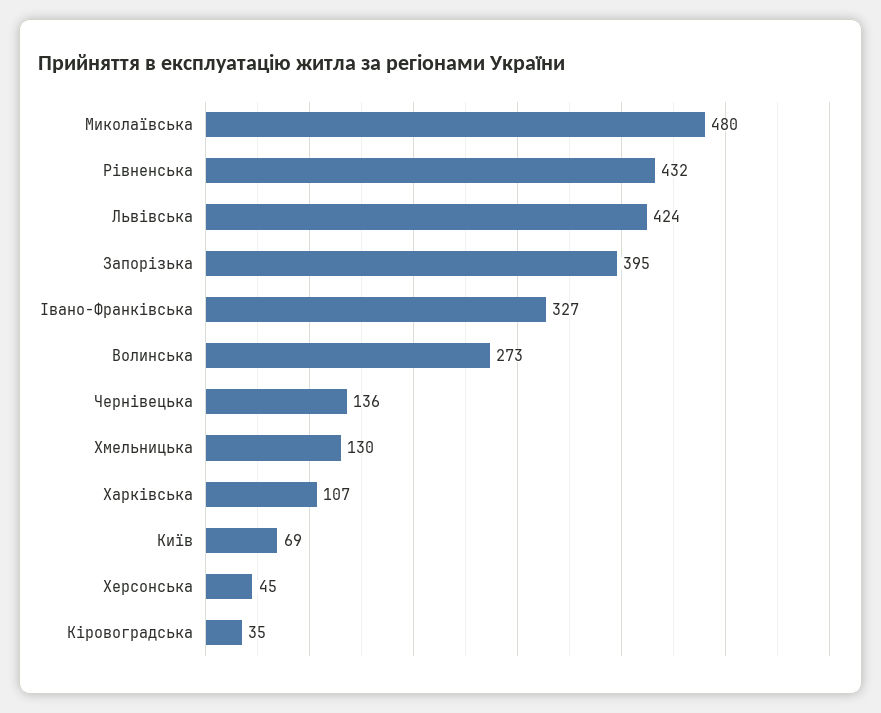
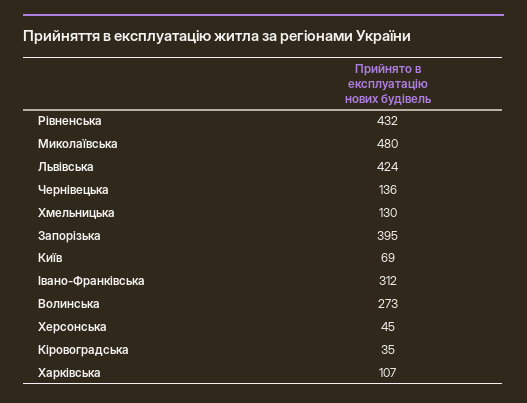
  {
    "Миколаївська": 480,
    "Рівненська": 432,
    "Львівська": 424,
    "Запорізька": 395,
-   "Івано-Франківська": 327,
+   "Івано-Франківська": 312,
    "Волинська": 273,
    "Чернівецька": 136,
    "Хмельницька": 130,
    "Харківська": 107,
    "Київ": 69,
    "Херсонська": 45,
    "Кіровоградська": 35
  }

